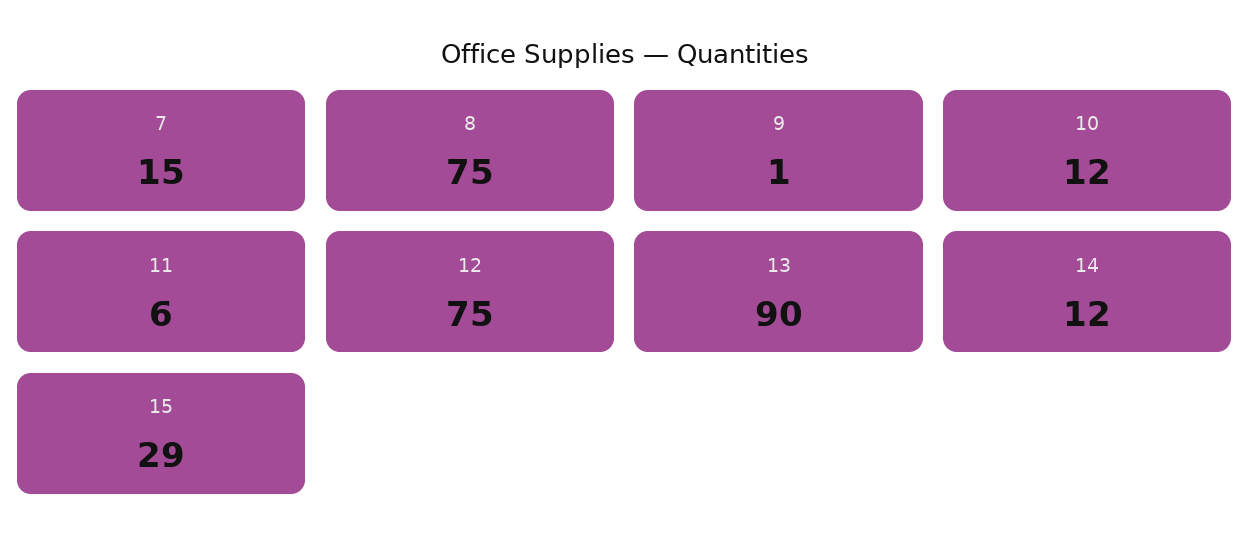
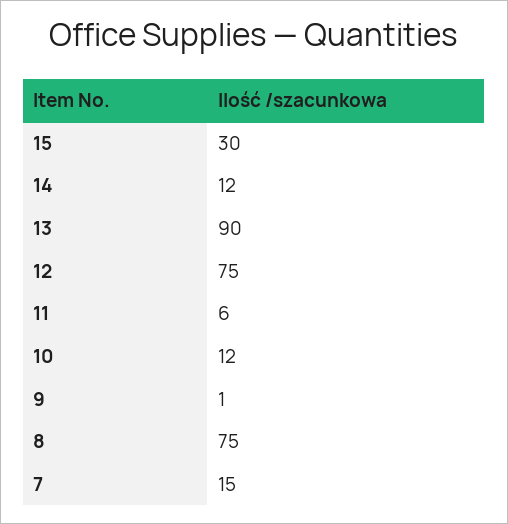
  {
    "7": 15,
    "8": 75,
    "9": 1,
    "10": 12,
    "11": 6,
    "12": 75,
    "13": 90,
    "14": 12,
-   "15": 29
+   "15": 30
  }

